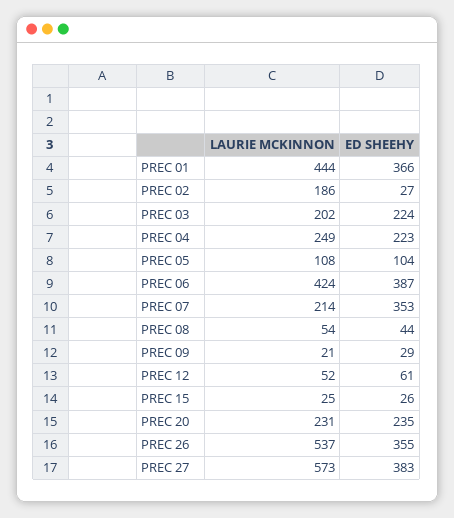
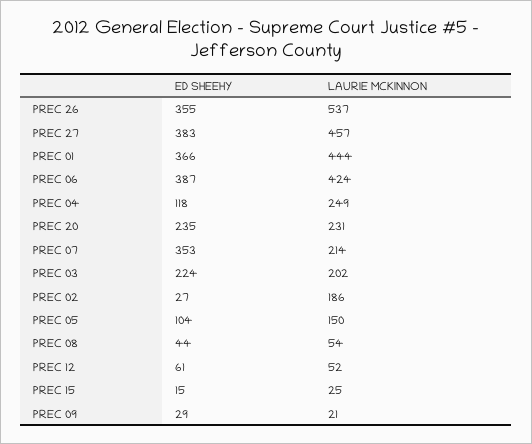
  {
    "LAURIE MCKINNON": {
      "PREC 01": 444,
      "PREC 02": 186,
      "PREC 03": 202,
      "PREC 04": 249,
-     "PREC 05": 108,
+     "PREC 05": 150,
      "PREC 06": 424,
      "PREC 07": 214,
      "PREC 08": 54,
      "PREC 09": 21,
      "PREC 12": 52,
      "PREC 15": 25,
      "PREC 20": 231,
      "PREC 26": 537,
-     "PREC 27": 573
+     "PREC 27": 457
    },
    "ED SHEEHY": {
      "PREC 01": 366,
      "PREC 02": 27,
      "PREC 03": 224,
-     "PREC 04": 223,
+     "PREC 04": 118,
      "PREC 05": 104,
      "PREC 06": 387,
      "PREC 07": 353,
      "PREC 08": 44,
      "PREC 09": 29,
      "PREC 12": 61,
-     "PREC 15": 26,
+     "PREC 15": 15,
      "PREC 20": 235,
      "PREC 26": 355,
      "PREC 27": 383
    }
  }

